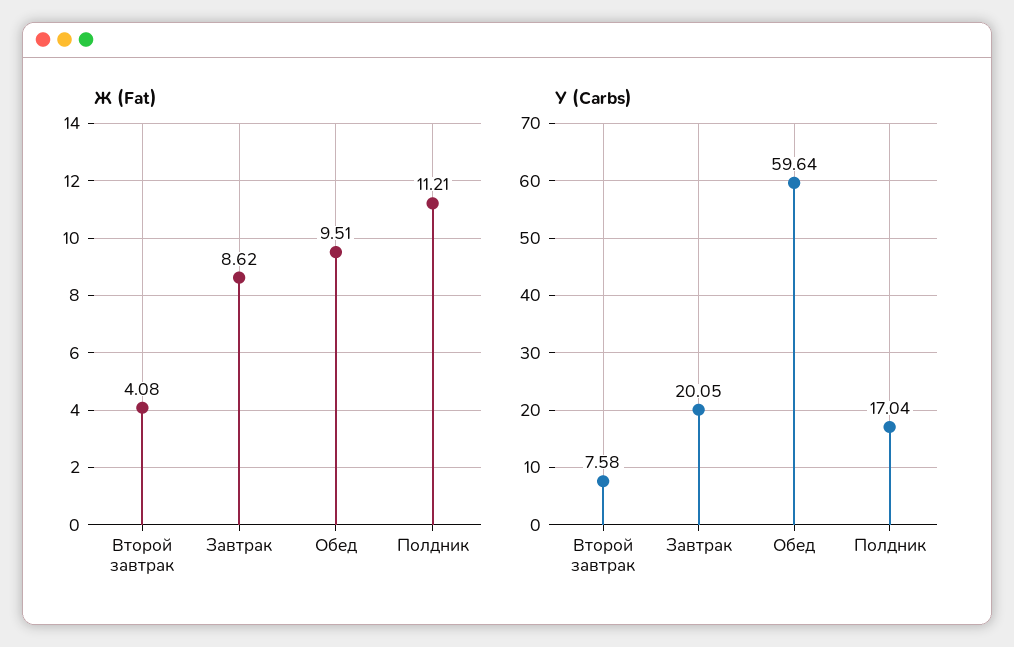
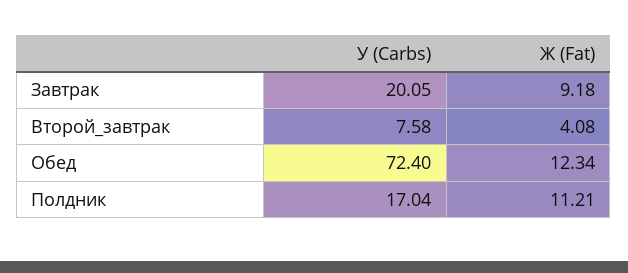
  {
    "Ж (Fat)": {
      "Второй завтрак": 4.08,
-     "Завтрак": 8.62,
+     "Завтрак": 9.18,
-     "Обед": 9.51,
+     "Обед": 12.34,
      "Полдник": 11.21
    },
    "У (Carbs)": {
      "Второй завтрак": 7.58,
      "Завтрак": 20.05,
-     "Обед": 59.64,
+     "Обед": 72.4,
      "Полдник": 17.04
    }
  }

